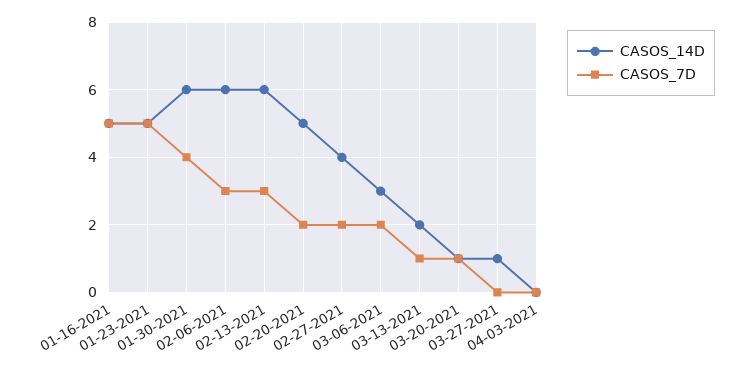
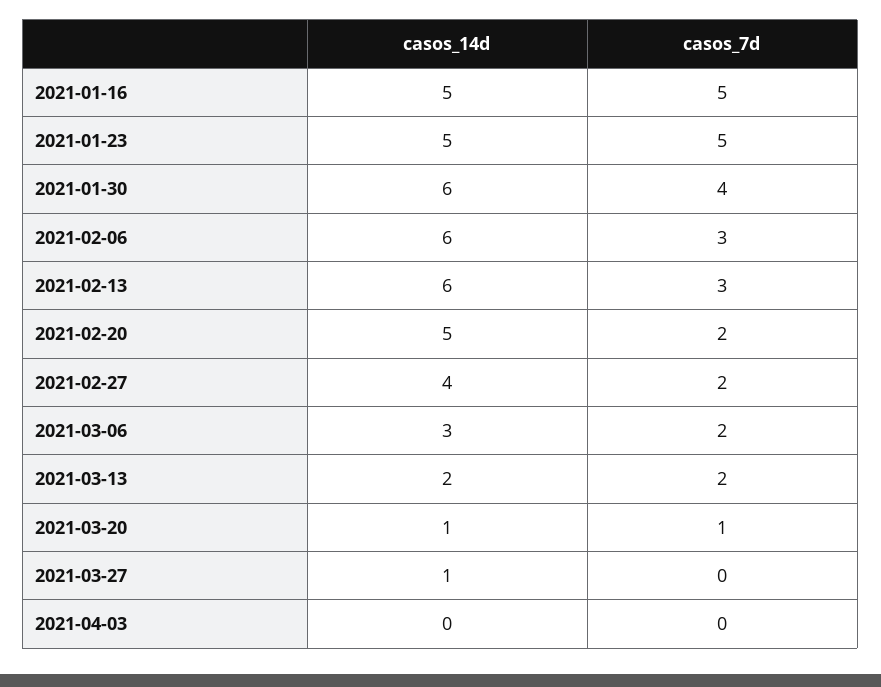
  {
    "CASOS_14D": {
      "01-16-2021": 5,
      "01-23-2021": 5,
      "01-30-2021": 6,
      "02-06-2021": 6,
      "02-13-2021": 6,
      "02-20-2021": 5,
      "02-27-2021": 4,
      "03-06-2021": 3,
      "03-13-2021": 2,
      "03-20-2021": 1,
      "03-27-2021": 1,
      "04-03-2021": 0
    },
    "CASOS_7D": {
      "01-16-2021": 5,
      "01-23-2021": 5,
      "01-30-2021": 4,
      "02-06-2021": 3,
      "02-13-2021": 3,
      "02-20-2021": 2,
      "02-27-2021": 2,
      "03-06-2021": 2,
-     "03-13-2021": 1,
+     "03-13-2021": 2,
      "03-20-2021": 1,
      "03-27-2021": 0,
      "04-03-2021": 0
    }
  }

